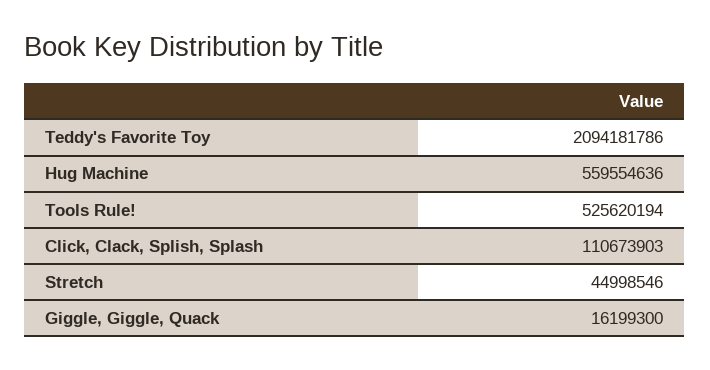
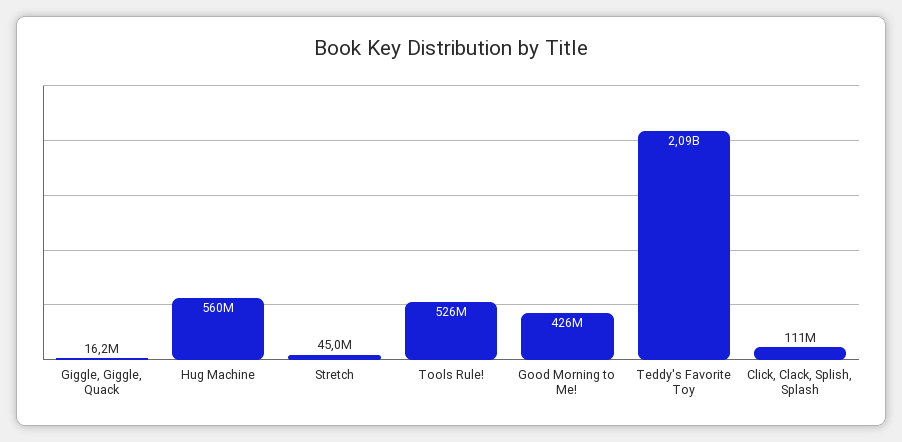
  {
    "Teddy's Favorite Toy": 2094181786,
    "Hug Machine": 559554636,
    "Tools Rule!": 525620194,
    "Click, Clack, Splish, Splash": 110673903,
    "Stretch": 44998546,
-   "Giggle, Giggle, Quack": 16199300
+   "Giggle, Giggle, Quack": 16199300,
+   "Good Morning to Me!": 426000000
  }

